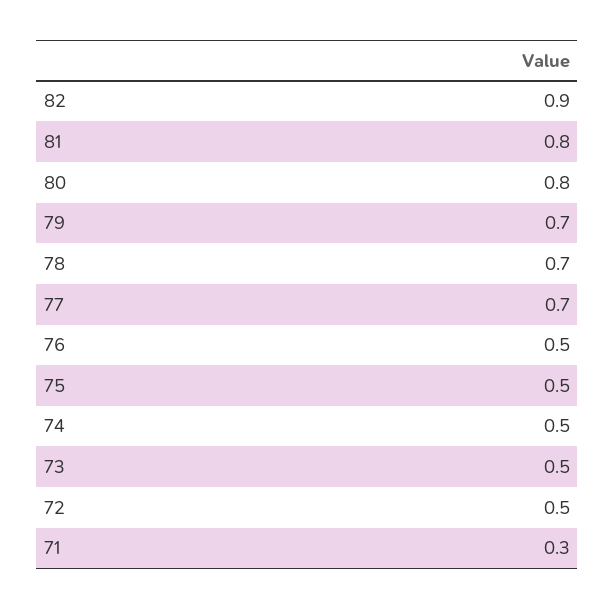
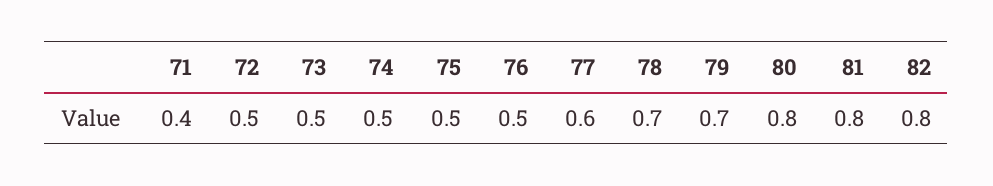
  {
-   "82": 0.9,
+   "82": 0.8,
    "81": 0.8,
    "80": 0.8,
    "79": 0.7,
    "78": 0.7,
-   "77": 0.7,
+   "77": 0.6,
    "76": 0.5,
    "75": 0.5,
    "74": 0.5,
    "73": 0.5,
    "72": 0.5,
-   "71": 0.3
+   "71": 0.4
  }

